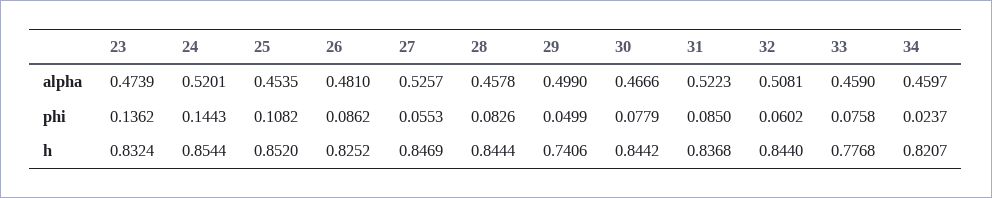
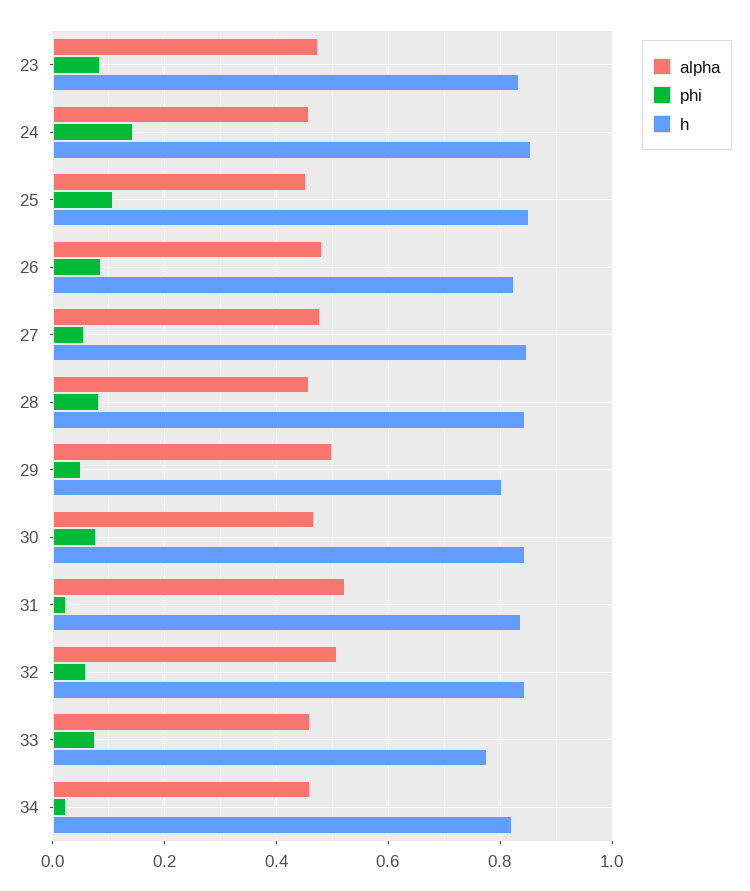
  {
    "alpha": {
      "23": 0.4739,
-     "24": 0.5201,
+     "24": 0.46,
      "25": 0.4535,
      "26": 0.481,
-     "27": 0.5257,
+     "27": 0.48,
      "28": 0.4578,
      "29": 0.499,
      "30": 0.4666,
      "31": 0.5223,
      "32": 0.5081,
      "33": 0.459,
      "34": 0.4597
    },
    "phi": {
-     "23": 0.1362,
+     "23": 0.08,
      "24": 0.1443,
      "25": 0.1082,
      "26": 0.0862,
      "27": 0.0553,
      "28": 0.0826,
      "29": 0.0499,
      "30": 0.0779,
-     "31": 0.085,
+     "31": 0.02,
      "32": 0.0602,
      "33": 0.0758,
      "34": 0.0237
    },
    "h": {
      "23": 0.8324,
      "24": 0.8544,
      "25": 0.852,
      "26": 0.8252,
      "27": 0.8469,
      "28": 0.8444,
-     "29": 0.7406,
+     "29": 0.8,
      "30": 0.8442,
      "31": 0.8368,
      "32": 0.844,
      "33": 0.7768,
      "34": 0.8207
    }
  }

